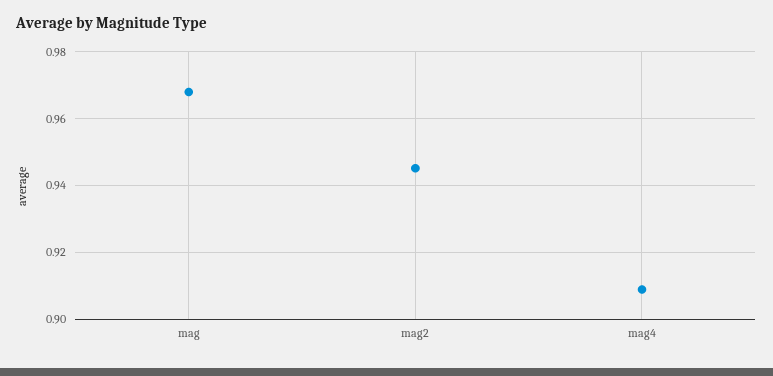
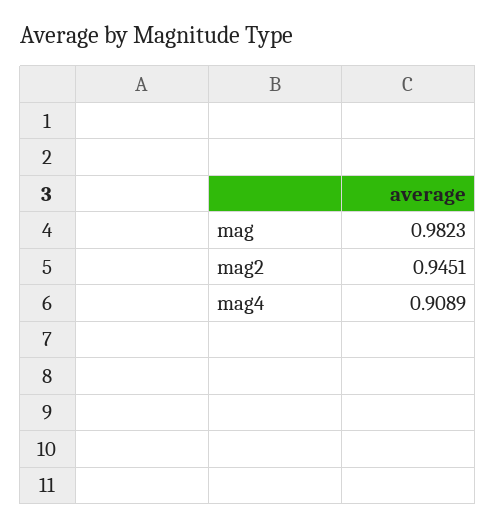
  {
-   "mag": 0.968,
+   "mag": 0.9823,
    "mag2": 0.9451,
    "mag4": 0.9089
  }

